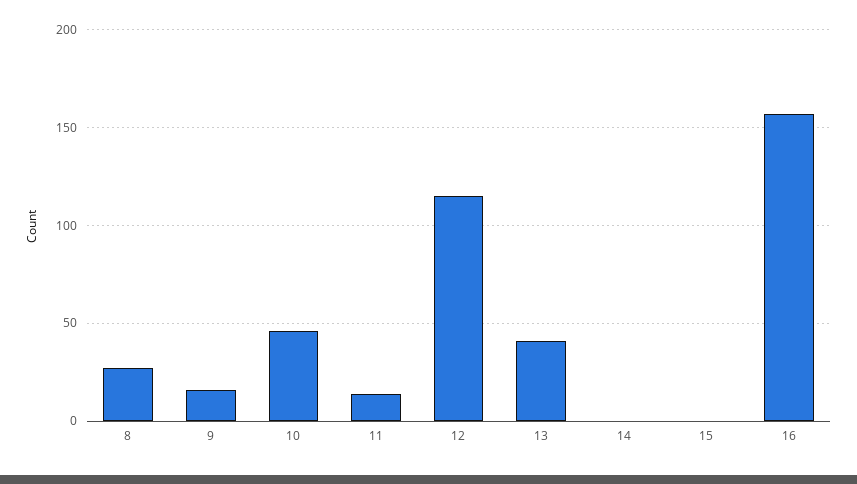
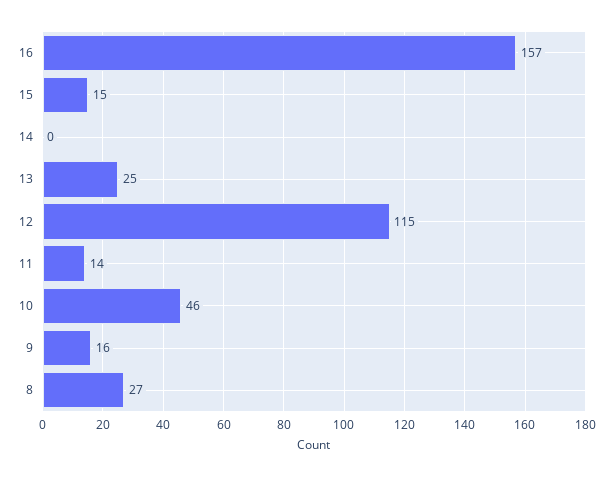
  {
    "8": 27,
    "9": 16,
    "10": 46,
    "11": 14,
    "12": 115,
-   "13": 40,
+   "13": 25,
    "14": 0,
-   "15": 0,
+   "15": 15,
    "16": 157
  }

